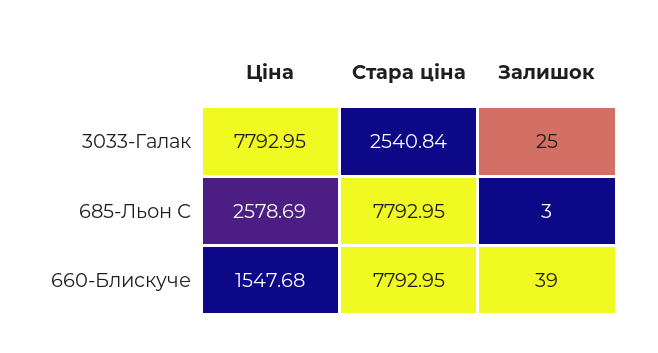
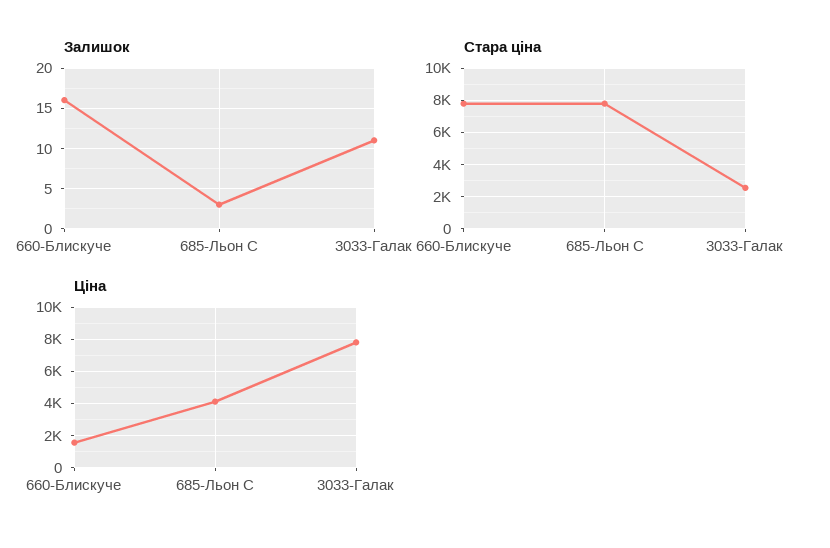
  {
    "Ціна": {
      "3033-Галак": 7792.95,
-     "685-Льон С": 2578.69,
+     "685-Льон С": 4000,
      "660-Блискуче": 1547.68
    },
    "Стара ціна": {
      "3033-Галак": 2540.84,
      "685-Льон С": 7792.95,
      "660-Блискуче": 7792.95
    },
    "Залишок": {
-     "3033-Галак": 25,
+     "3033-Галак": 11,
      "685-Льон С": 3,
-     "660-Блискуче": 39
+     "660-Блискуче": 16
    }
  }

